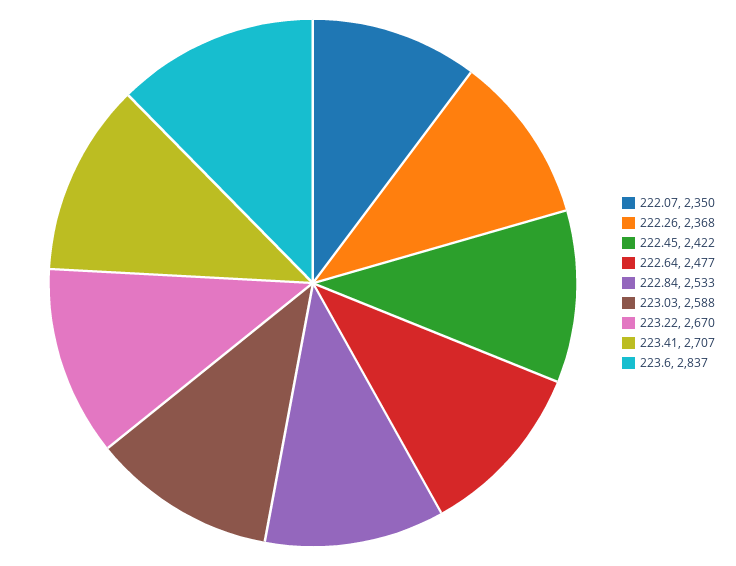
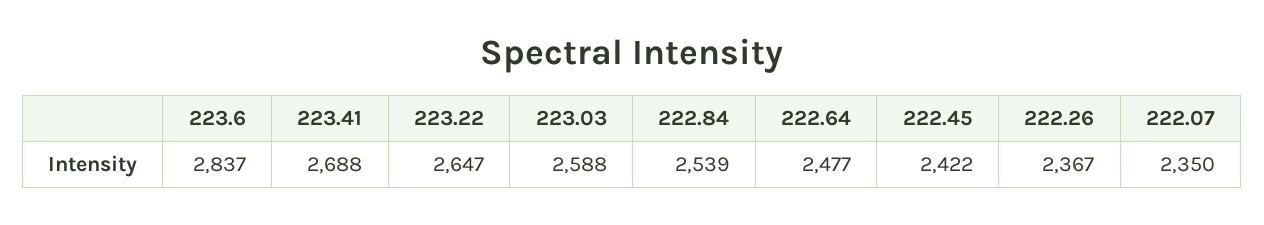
  {
    "222.07": 2350,
-   "222.26": 2368,
+   "222.26": 2367,
    "222.45": 2422,
    "222.64": 2477,
-   "222.84": 2533,
+   "222.84": 2539,
    "223.03": 2588,
-   "223.22": 2670,
+   "223.22": 2647,
-   "223.41": 2707,
+   "223.41": 2688,
    "223.6": 2837
  }

